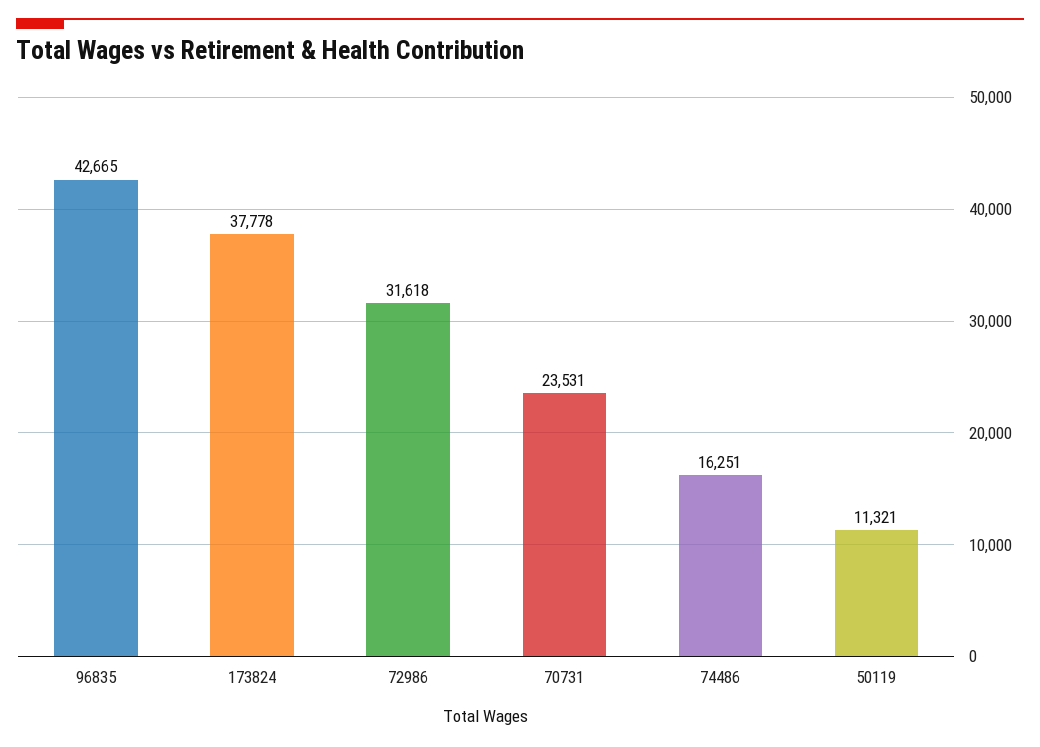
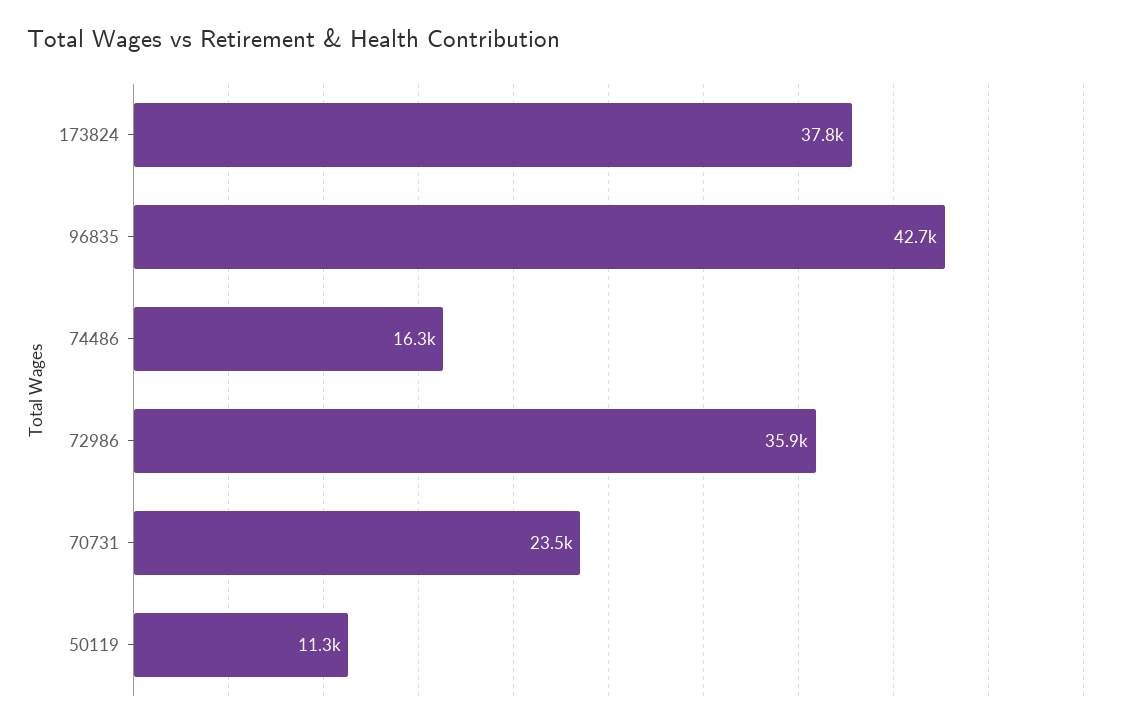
  {
    "96835": 42665,
    "173824": 37778,
-   "72986": 31618,
+   "72986": 35900,
    "70731": 23531,
    "74486": 16251,
    "50119": 11321
  }

